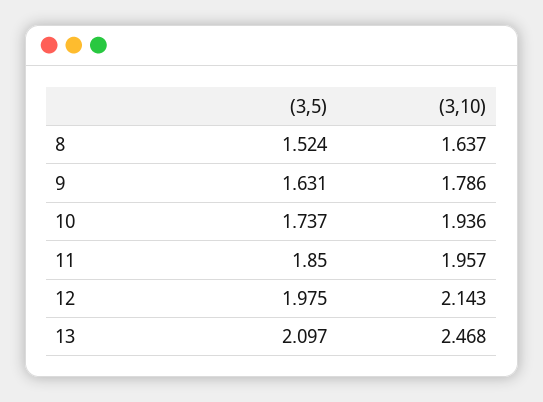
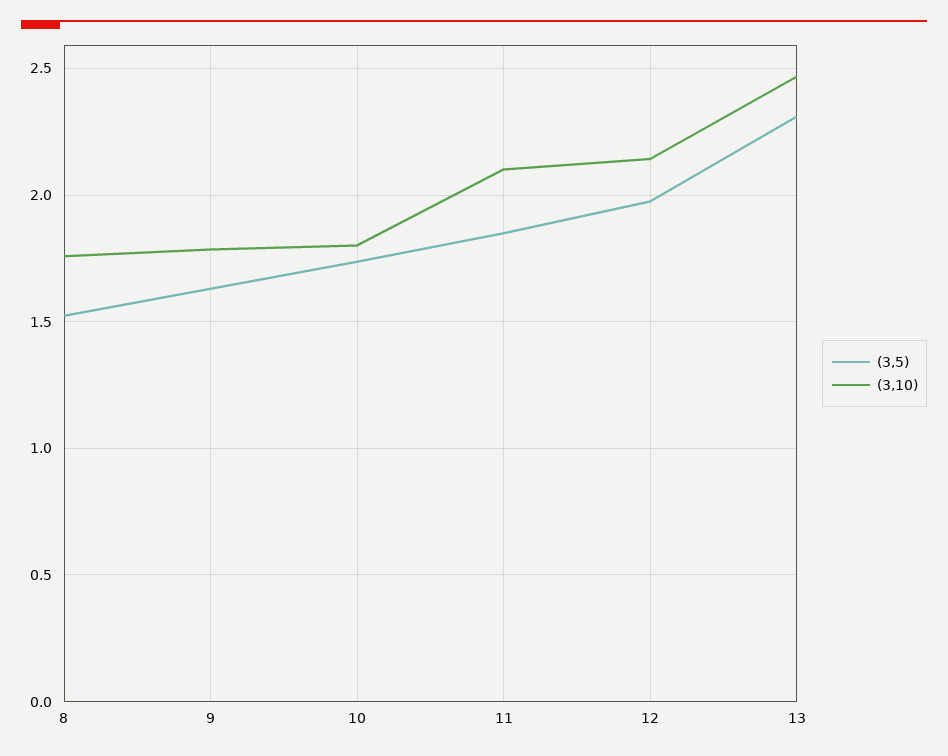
  {
    "(3,5)": {
      "8": 1.524,
      "9": 1.631,
      "10": 1.737,
      "11": 1.85,
      "12": 1.975,
-     "13": 2.097
+     "13": 2.3
    },
    "(3,10)": {
-     "8": 1.637,
+     "8": 1.75,
      "9": 1.786,
-     "10": 1.936,
+     "10": 1.8,
-     "11": 1.957,
+     "11": 2.1,
      "12": 2.143,
      "13": 2.468
    }
  }

